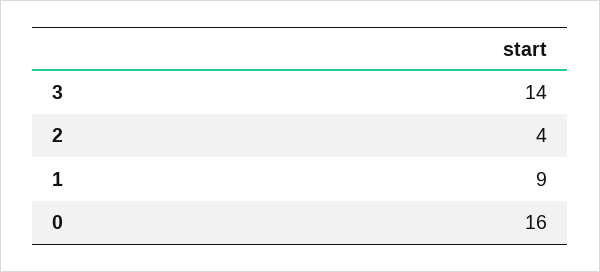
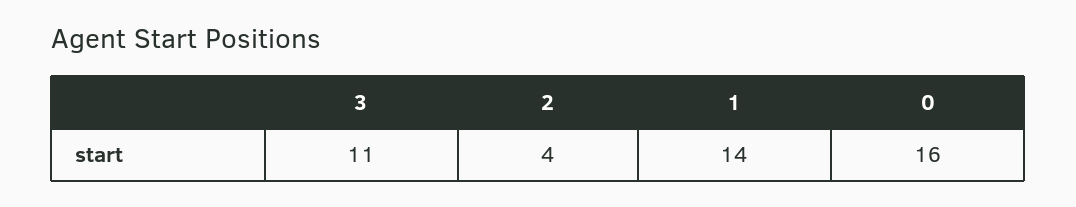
  {
-   "3": 14,
+   "3": 11,
    "2": 4,
-   "1": 9,
+   "1": 14,
    "0": 16
  }

